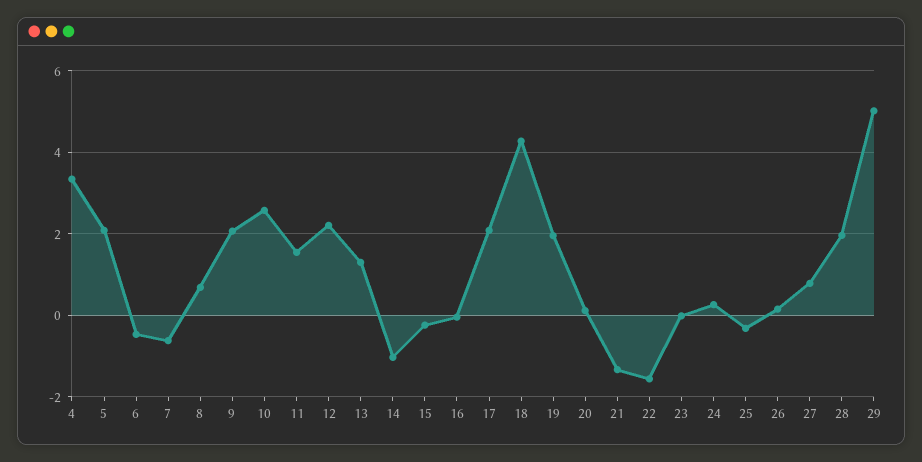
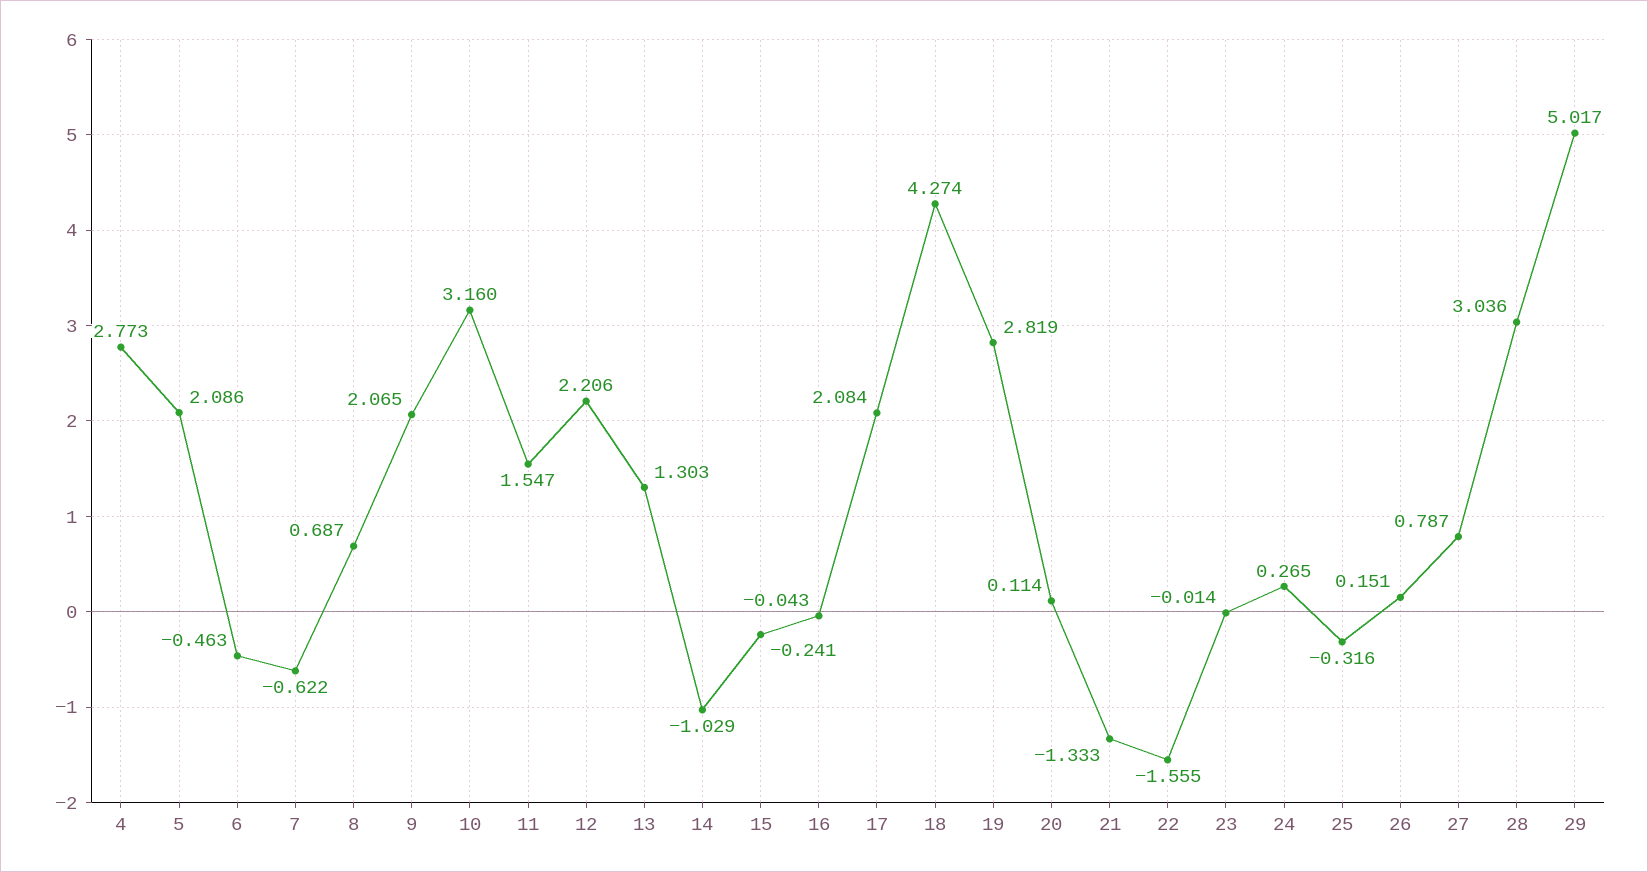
  {
-   "4": 3.4,
+   "4": 2.773,
    "5": 2.086,
    "6": -0.463,
    "7": -0.622,
    "8": 0.687,
    "9": 2.065,
-   "10": 2.6,
+   "10": 3.16,
    "11": 1.547,
    "12": 2.206,
    "13": 1.303,
    "14": -1.029,
    "15": -0.241,
    "16": -0.043,
    "17": 2.084,
    "18": 4.274,
-   "19": 2,
+   "19": 2.819,
    "20": 0.114,
    "21": -1.333,
    "22": -1.555,
    "23": -0.014,
    "24": 0.265,
    "25": -0.316,
    "26": 0.151,
    "27": 0.787,
-   "28": 2,
+   "28": 3.036,
    "29": 5.017
  }

